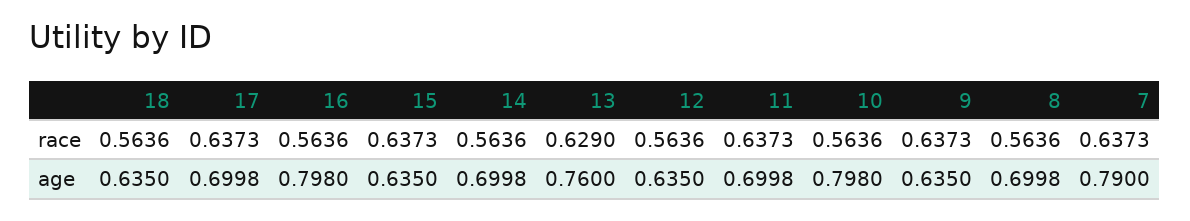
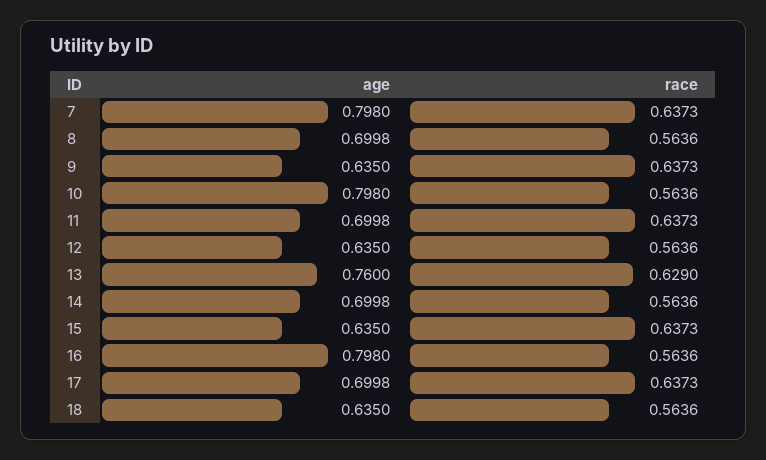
  {
    "18": {
      "race": 0.5636,
      "age": 0.635
    },
    "17": {
      "race": 0.6373,
      "age": 0.6998
    },
    "16": {
      "race": 0.5636,
      "age": 0.798
    },
    "15": {
      "race": 0.6373,
      "age": 0.635
    },
    "14": {
      "race": 0.5636,
      "age": 0.6998
    },
    "13": {
      "race": 0.629,
      "age": 0.76
    },
    "12": {
      "race": 0.5636,
      "age": 0.635
    },
    "11": {
      "race": 0.6373,
      "age": 0.6998
    },
    "10": {
      "race": 0.5636,
      "age": 0.798
    },
    "9": {
      "race": 0.6373,
      "age": 0.635
    },
    "8": {
      "race": 0.5636,
      "age": 0.6998
    },
    "7": {
      "race": 0.6373,
-     "age": 0.79
+     "age": 0.798
    }
  }

